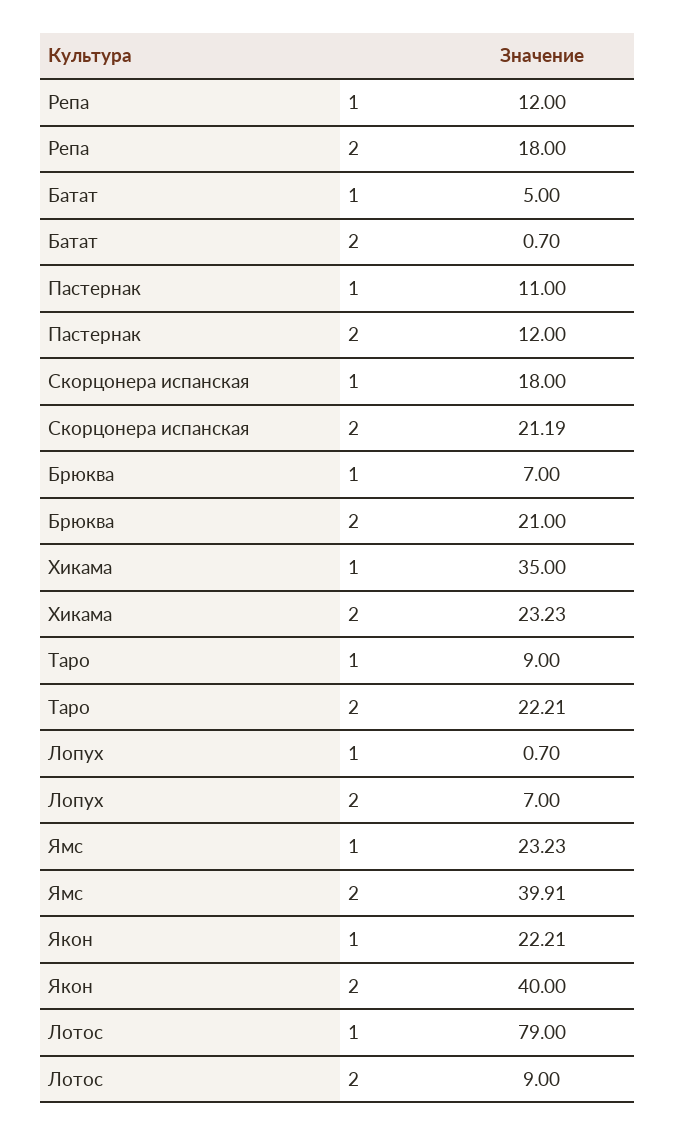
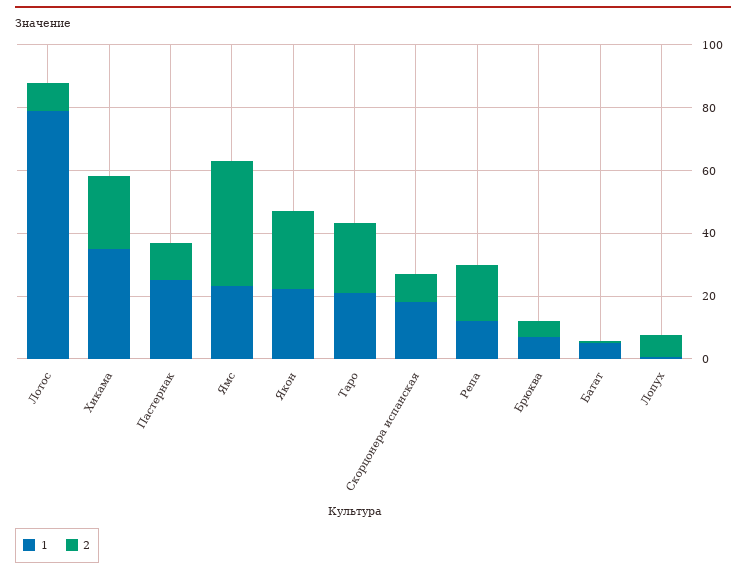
  {
    "1": {
      "Репа": 12,
      "Батат": 5,
-     "Пастернак": 11,
+     "Пастернак": 25,
      "Скорцонера испанская": 18,
      "Брюква": 7,
      "Хикама": 35,
-     "Таро": 9,
+     "Таро": 20,
      "Лопух": 0.7,
      "Ямс": 23.23,
      "Якон": 22.21,
      "Лотос": 79
    },
    "2": {
      "Репа": 18,
      "Батат": 0.7,
      "Пастернак": 12,
-     "Скорцонера испанская": 21.19,
+     "Скорцонера испанская": 10,
-     "Брюква": 21,
+     "Брюква": 5,
      "Хикама": 23.23,
      "Таро": 22.21,
      "Лопух": 7,
      "Ямс": 39.91,
-     "Якон": 40,
+     "Якон": 25,
      "Лотос": 9
    }
  }

